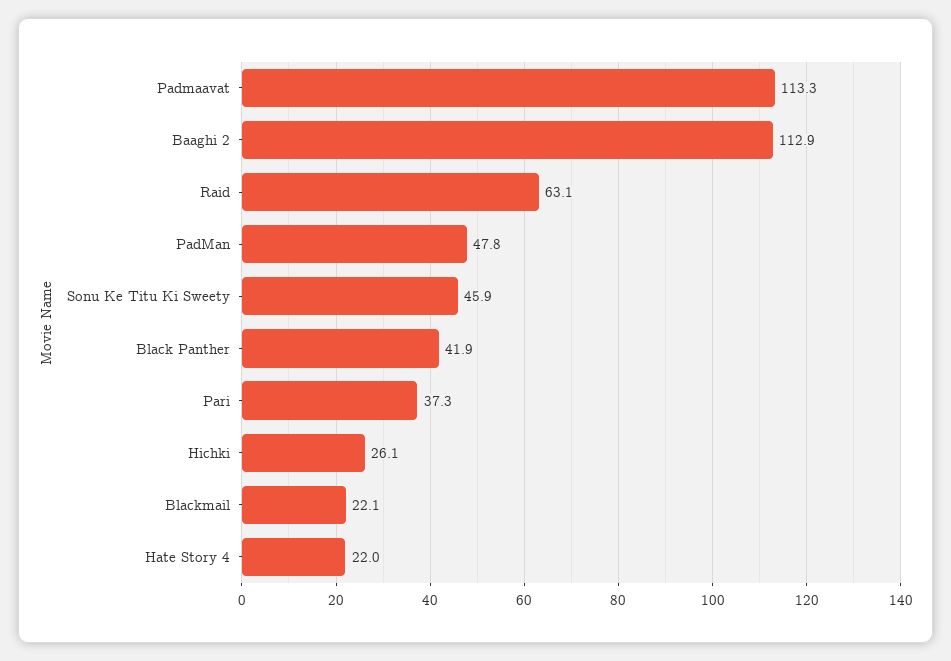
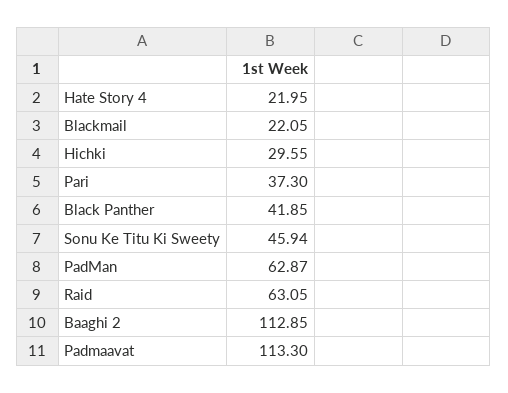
  {
    "Padmaavat": 113.3,
    "Baaghi 2": 112.85,
    "Raid": 63.05,
-   "PadMan": 47.8,
+   "PadMan": 62.87,
    "Sonu Ke Titu Ki Sweety": 45.94,
    "Black Panther": 41.85,
    "Pari": 37.3,
-   "Hichki": 26.1,
+   "Hichki": 29.55,
    "Blackmail": 22.05,
    "Hate Story 4": 21.95
  }

